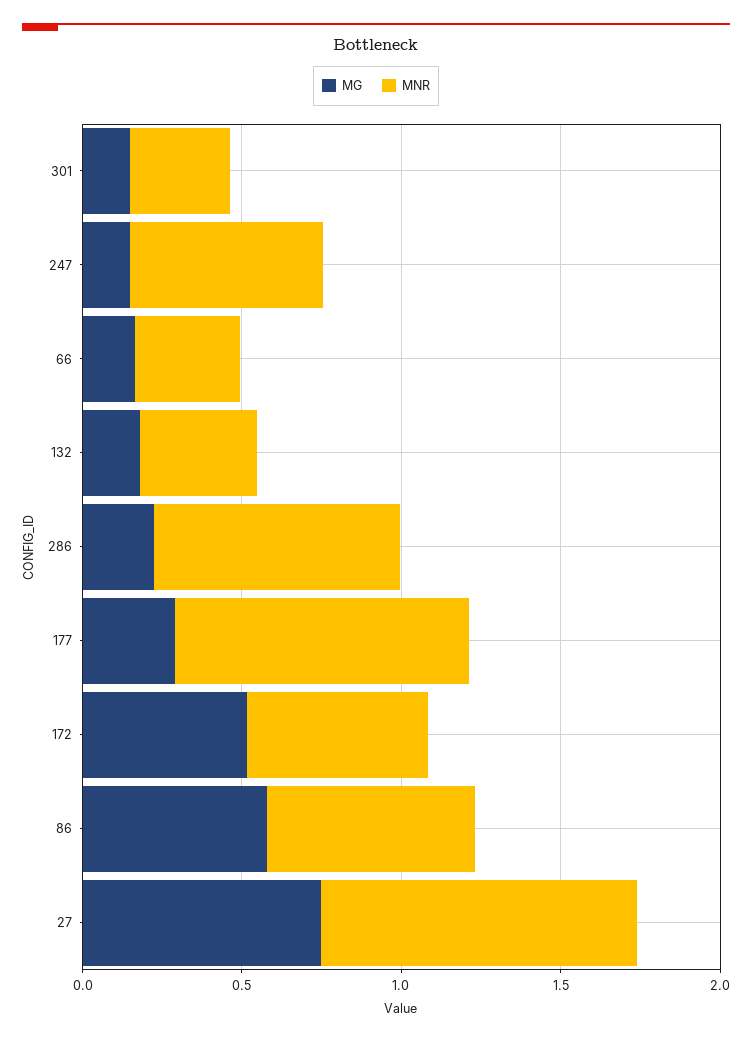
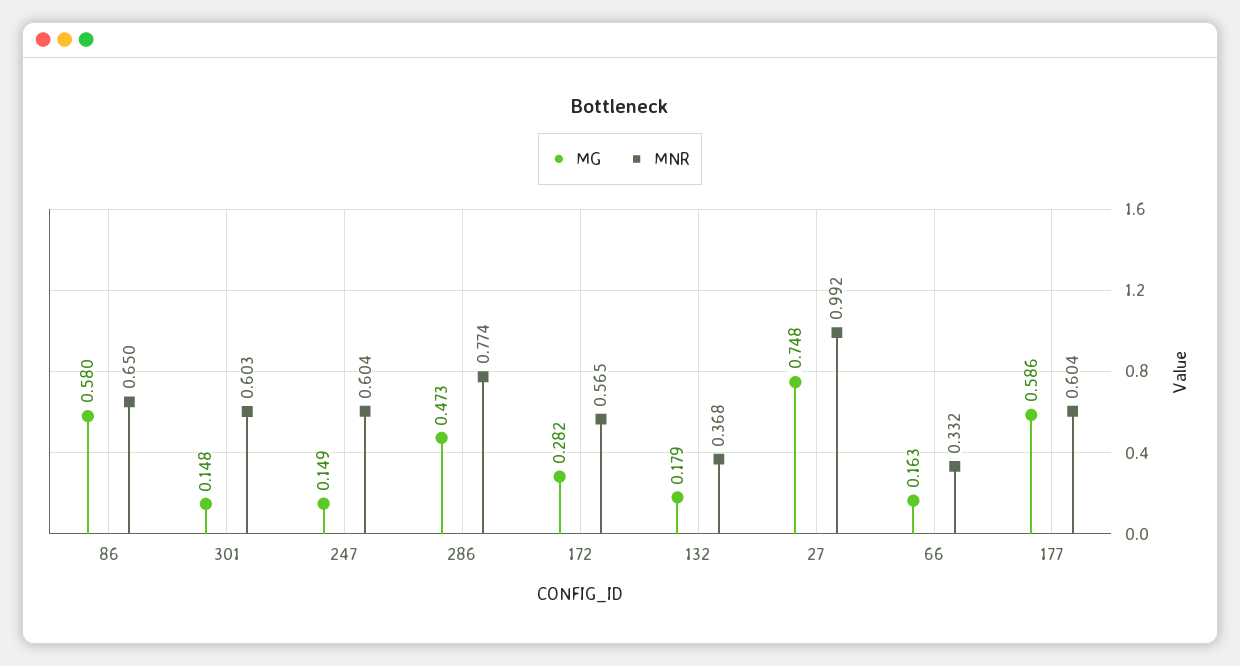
  {
    "MG": {
      "301": 0.148,
      "247": 0.149,
      "66": 0.163,
      "132": 0.179,
-     "286": 0.2,
+     "286": 0.473,
-     "177": 0.3,
+     "177": 0.586,
-     "172": 0.5,
+     "172": 0.282,
      "86": 0.58,
      "27": 0.748
    },
    "MNR": {
-     "301": 0.3,
+     "301": 0.603,
      "247": 0.604,
      "66": 0.332,
      "132": 0.368,
      "286": 0.774,
-     "177": 0.9,
+     "177": 0.604,
      "172": 0.565,
      "86": 0.65,
      "27": 0.992
    }
  }

